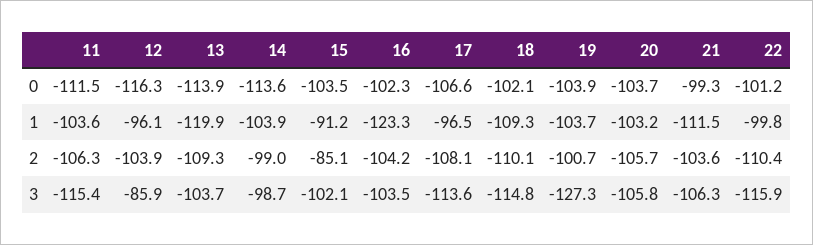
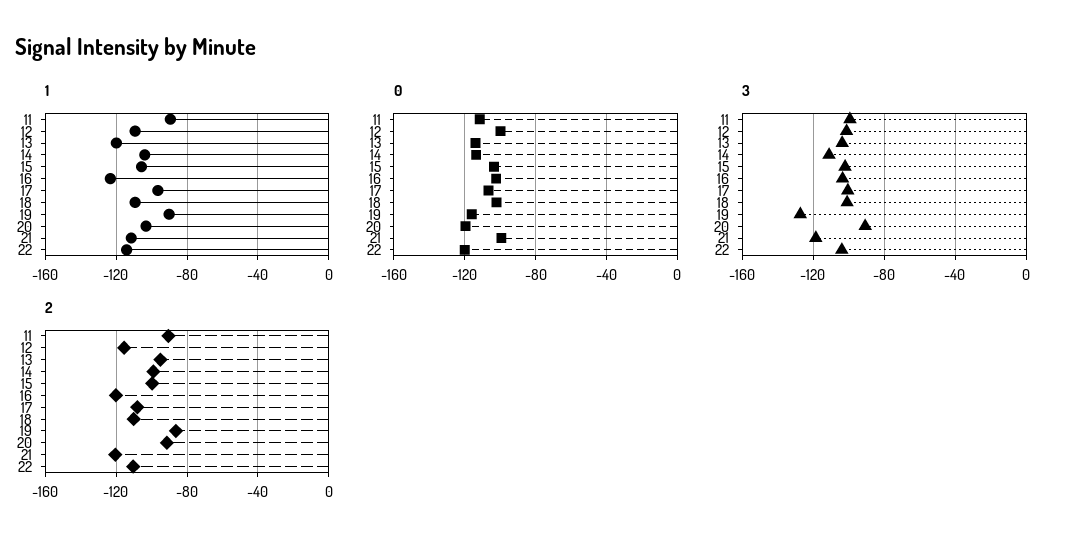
  {
    "0": {
      "11": -111.5,
-     "12": -116.3,
+     "12": -100,
      "13": -113.9,
      "14": -113.6,
      "15": -103.5,
      "16": -102.3,
      "17": -106.6,
      "18": -102.1,
-     "19": -103.9,
+     "19": -115,
-     "20": -103.7,
+     "20": -120,
      "21": -99.3,
-     "22": -101.2
+     "22": -120
    },
    "1": {
-     "11": -103.6,
+     "11": -90,
-     "12": -96.1,
+     "12": -110,
      "13": -119.9,
      "14": -103.9,
-     "15": -91.2,
+     "15": -105,
      "16": -123.3,
      "17": -96.5,
      "18": -109.3,
-     "19": -103.7,
+     "19": -90,
      "20": -103.2,
      "21": -111.5,
-     "22": -99.8
+     "22": -115
    },
    "2": {
-     "11": -106.3,
+     "11": -90,
-     "12": -103.9,
+     "12": -115,
-     "13": -109.3,
+     "13": -95,
      "14": -99,
-     "15": -85.1,
+     "15": -100,
-     "16": -104.2,
+     "16": -120,
      "17": -108.1,
      "18": -110.1,
-     "19": -100.7,
+     "19": -85,
-     "20": -105.7,
+     "20": -90,
-     "21": -103.6,
+     "21": -120,
      "22": -110.4
    },
    "3": {
-     "11": -115.4,
+     "11": -100,
-     "12": -85.9,
+     "12": -100,
      "13": -103.7,
-     "14": -98.7,
+     "14": -110,
      "15": -102.1,
      "16": -103.5,
-     "17": -113.6,
+     "17": -100,
-     "18": -114.8,
+     "18": -100,
      "19": -127.3,
-     "20": -105.8,
+     "20": -90,
-     "21": -106.3,
+     "21": -120,
-     "22": -115.9
+     "22": -105
    }
  }

